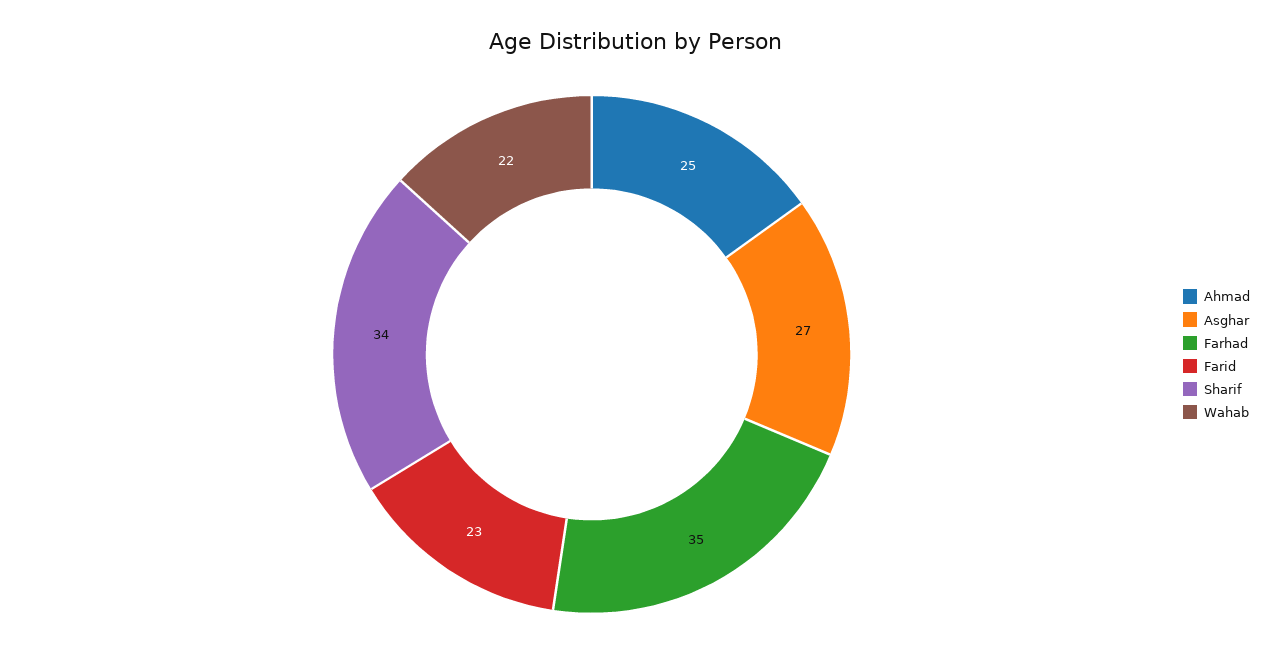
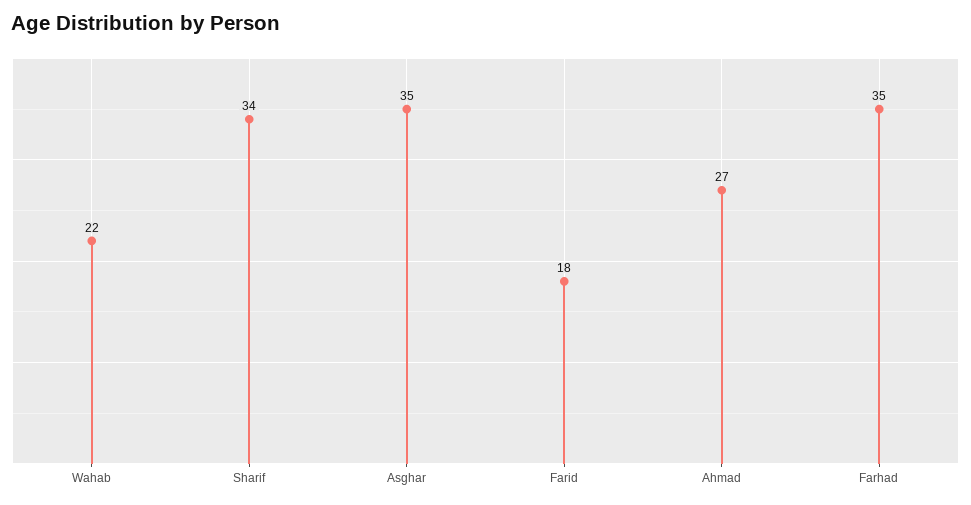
  {
-   "Ahmad": 25,
+   "Ahmad": 27,
-   "Asghar": 27,
+   "Asghar": 35,
    "Farhad": 35,
-   "Farid": 23,
+   "Farid": 18,
    "Sharif": 34,
    "Wahab": 22
  }

